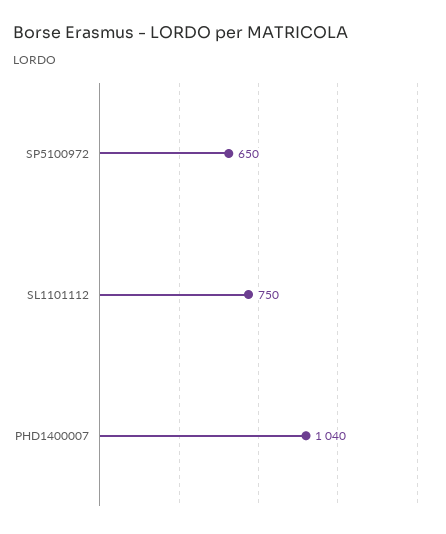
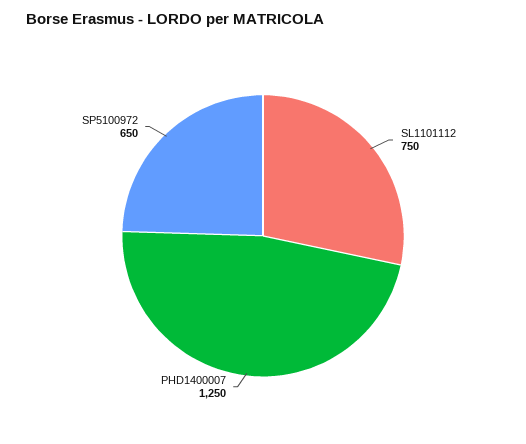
  {
    "SP5100972": 650,
    "SL1101112": 750,
-   "PHD1400007": 1040
+   "PHD1400007": 1250
  }

